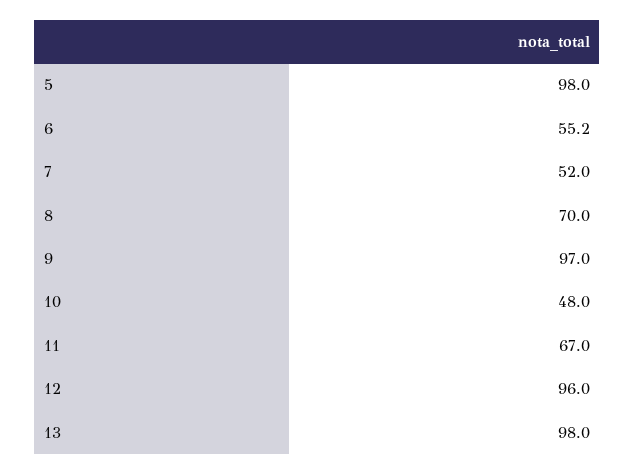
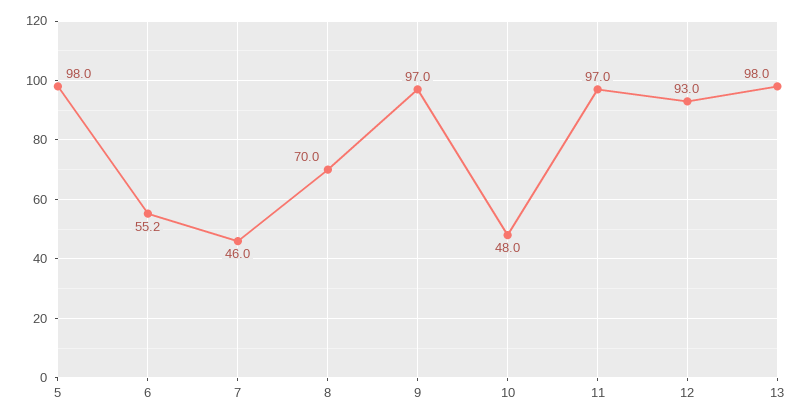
  {
    "5": 98,
    "6": 55.2,
-   "7": 52,
+   "7": 46,
    "8": 70,
    "9": 97,
    "10": 48,
-   "11": 67,
+   "11": 97,
-   "12": 96,
+   "12": 93,
    "13": 98
  }

